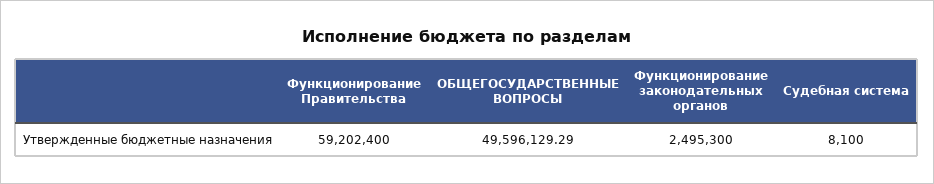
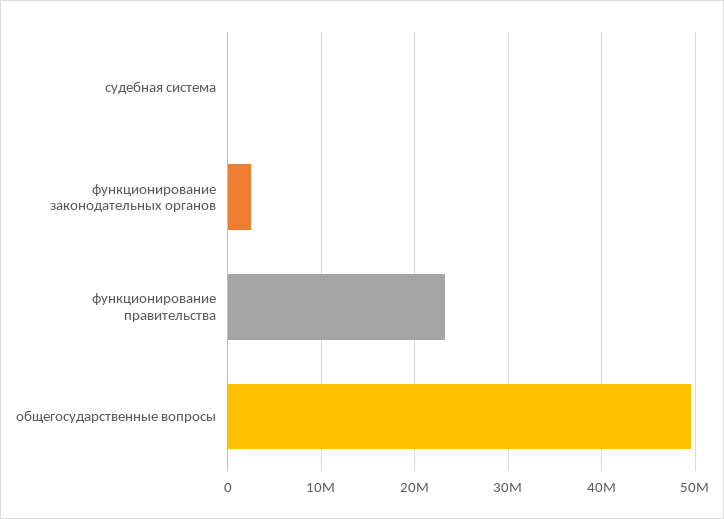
  {
-   "Функционирование Правительства": 59202400,
+   "Функционирование Правительства": 23000000,
    "ОБЩЕГОСУДАРСТВЕННЫЕ ВОПРОСЫ": 49596129.29,
    "Функционирование законодательных органов": 2495300,
    "Судебная система": 8100
  }

